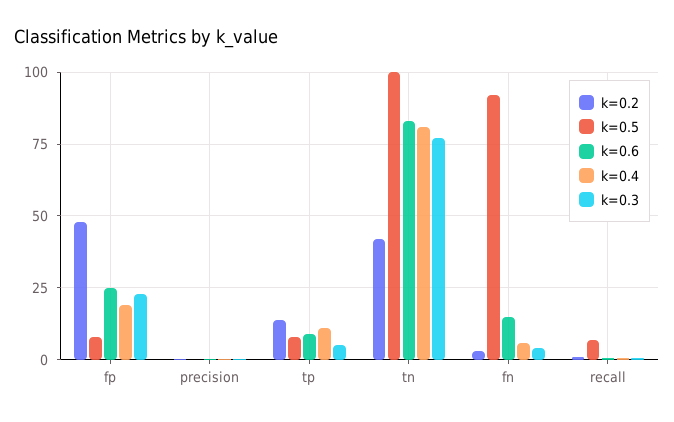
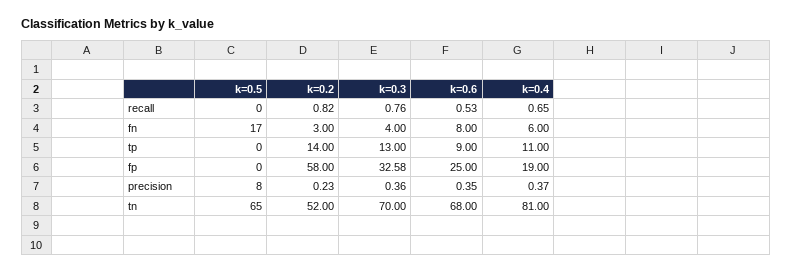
  {
    "k=0.2": {
-     "fp": 47.5,
+     "fp": 58,
      "precision": 0.23,
      "tp": 14,
-     "tn": 42.5,
+     "tn": 52,
      "fn": 3,
      "recall": 0.82
    },
    "k=0.5": {
-     "fp": 7.5,
+     "fp": 0,
-     "precision": 0,
+     "precision": 8,
-     "tp": 7.5,
+     "tp": 0,
-     "tn": 100,
+     "tn": 65,
-     "fn": 92.5,
+     "fn": 17,
-     "recall": 7.5
+     "recall": 0
    },
    "k=0.6": {
      "fp": 25,
      "precision": 0.35,
      "tp": 9,
-     "tn": 82.5,
+     "tn": 68,
-     "fn": 15,
+     "fn": 8,
      "recall": 0.53
    },
    "k=0.4": {
      "fp": 19,
      "precision": 0.37,
      "tp": 11,
      "tn": 81,
      "fn": 6,
      "recall": 0.65
    },
    "k=0.3": {
-     "fp": 22.5,
+     "fp": 32.58,
      "precision": 0.36,
-     "tp": 5,
+     "tp": 13,
-     "tn": 77.5,
+     "tn": 70,
      "fn": 4,
      "recall": 0.76
    }
  }

